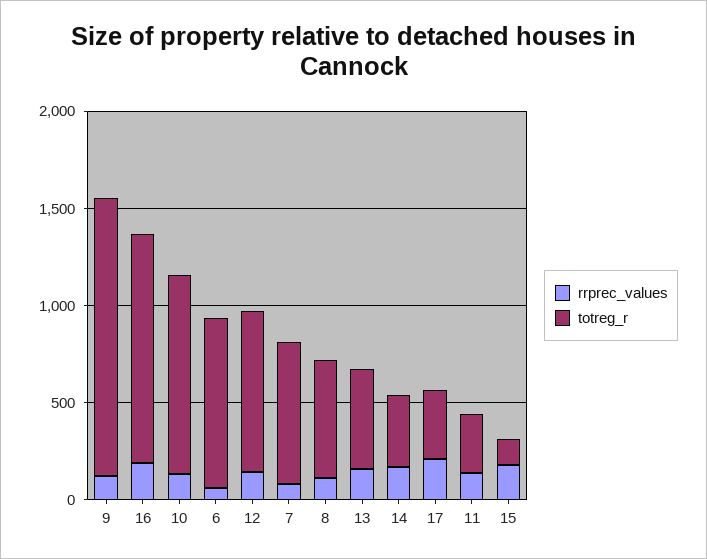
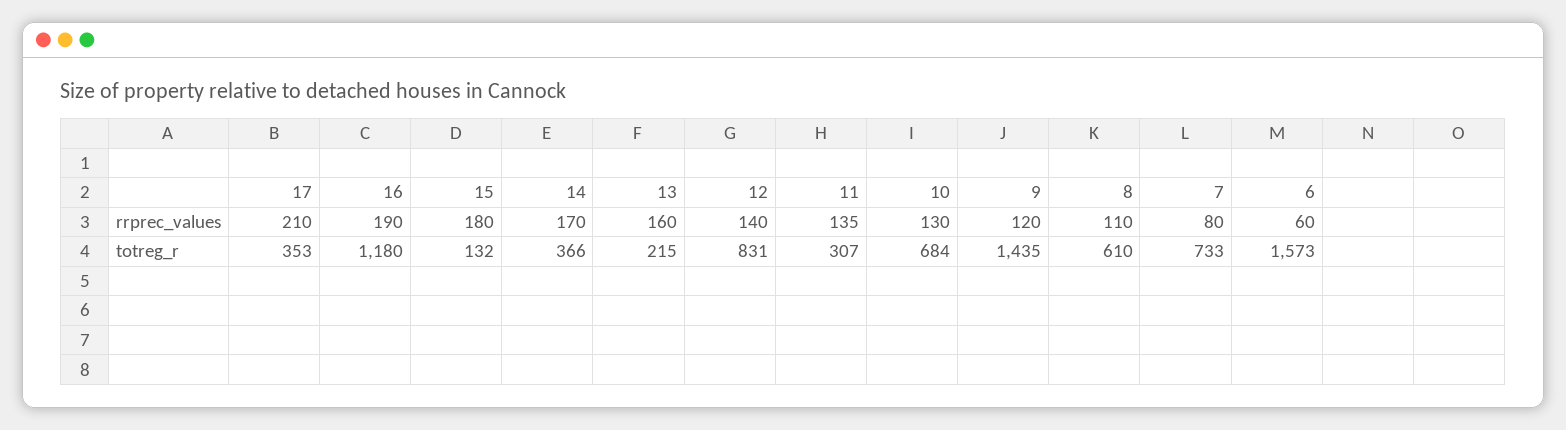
  {
    "rrprec_values": {
      "9": 120,
      "16": 190,
      "10": 130,
      "6": 60,
      "12": 140,
      "7": 80,
      "8": 110,
      "13": 160,
      "14": 170,
      "17": 210,
      "11": 135,
      "15": 180
    },
    "totreg_r": {
      "9": 1435,
      "16": 1180,
-     "10": 1000,
+     "10": 684,
-     "6": 900,
+     "6": 1573,
      "12": 831,
      "7": 733,
      "8": 610,
-     "13": 500,
+     "13": 215,
      "14": 366,
      "17": 353,
      "11": 307,
      "15": 132
    }
  }

